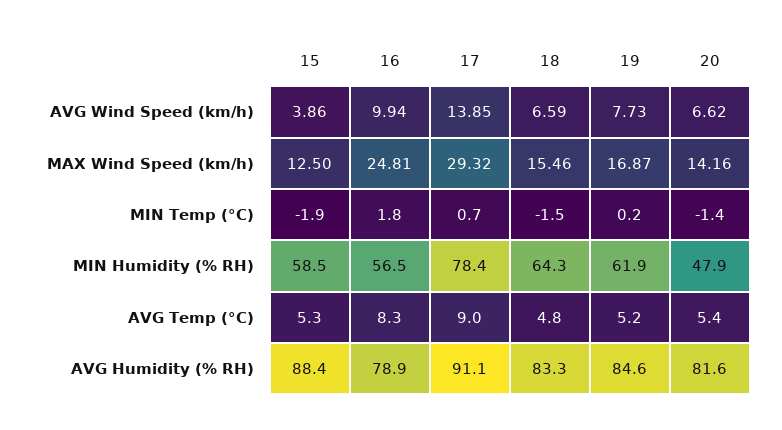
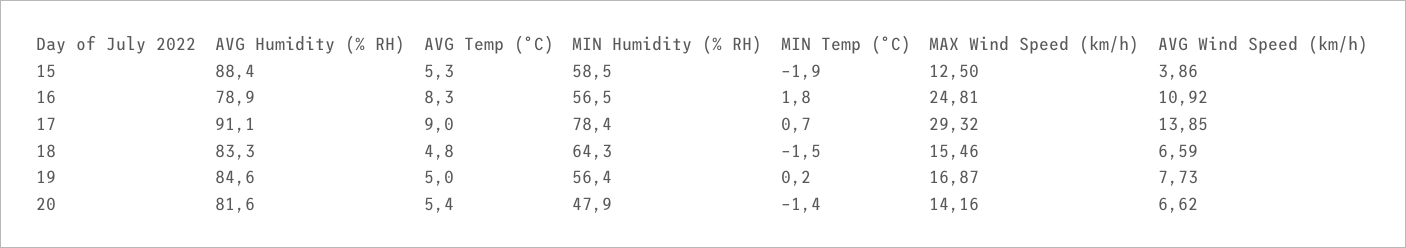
  {
    "15": {
      "AVG Wind Speed (km/h)": 3.86,
      "MAX Wind Speed (km/h)": 12.5,
      "MIN Temp (°C)": -1.9,
      "MIN Humidity (% RH)": 58.5,
      "AVG Temp (°C)": 5.3,
      "AVG Humidity (% RH)": 88.4
    },
    "16": {
-     "AVG Wind Speed (km/h)": 9.94,
+     "AVG Wind Speed (km/h)": 10.92,
      "MAX Wind Speed (km/h)": 24.81,
      "MIN Temp (°C)": 1.8,
      "MIN Humidity (% RH)": 56.5,
      "AVG Temp (°C)": 8.3,
      "AVG Humidity (% RH)": 78.9
    },
    "17": {
      "AVG Wind Speed (km/h)": 13.85,
      "MAX Wind Speed (km/h)": 29.32,
      "MIN Temp (°C)": 0.7,
      "MIN Humidity (% RH)": 78.4,
      "AVG Temp (°C)": 9,
      "AVG Humidity (% RH)": 91.1
    },
    "18": {
      "AVG Wind Speed (km/h)": 6.59,
      "MAX Wind Speed (km/h)": 15.46,
      "MIN Temp (°C)": -1.5,
      "MIN Humidity (% RH)": 64.3,
      "AVG Temp (°C)": 4.8,
      "AVG Humidity (% RH)": 83.3
    },
    "19": {
      "AVG Wind Speed (km/h)": 7.73,
      "MAX Wind Speed (km/h)": 16.87,
      "MIN Temp (°C)": 0.2,
-     "MIN Humidity (% RH)": 61.9,
+     "MIN Humidity (% RH)": 56.4,
-     "AVG Temp (°C)": 5.2,
+     "AVG Temp (°C)": 5,
      "AVG Humidity (% RH)": 84.6
    },
    "20": {
      "AVG Wind Speed (km/h)": 6.62,
      "MAX Wind Speed (km/h)": 14.16,
      "MIN Temp (°C)": -1.4,
      "MIN Humidity (% RH)": 47.9,
      "AVG Temp (°C)": 5.4,
      "AVG Humidity (% RH)": 81.6
    }
  }

